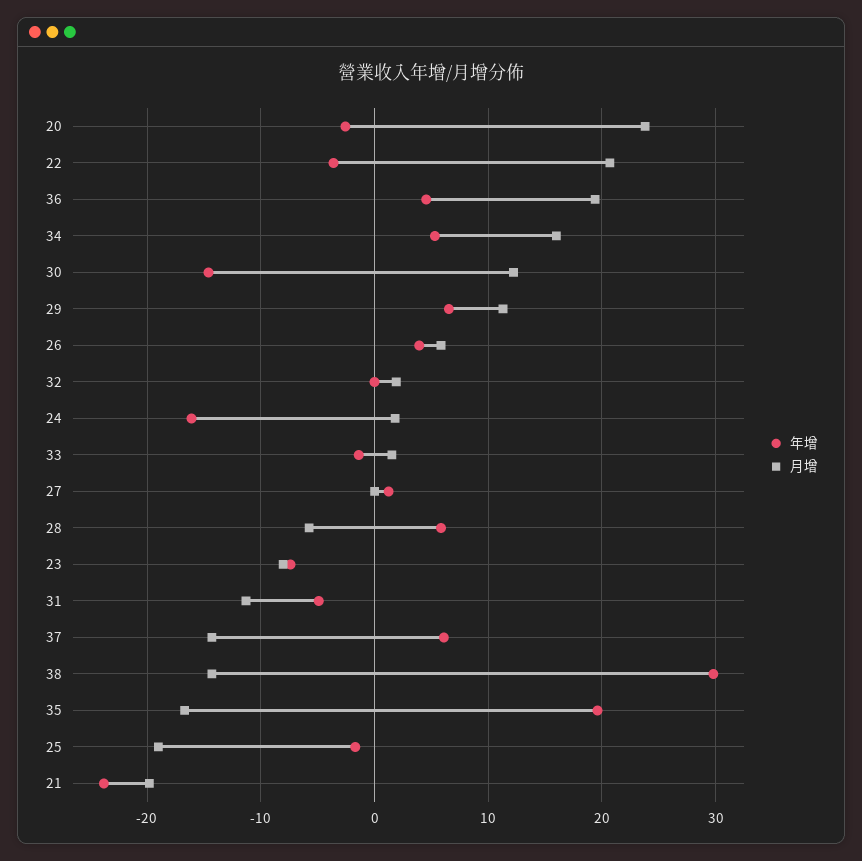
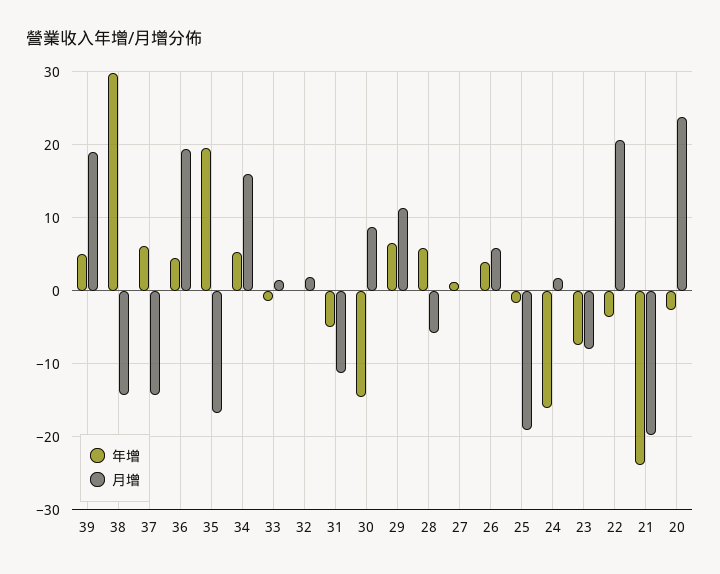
  {
    "年增": {
      "20": -3,
      "22": -4,
      "36": 5,
      "34": 5,
      "30": -15,
      "29": 7,
      "26": 4,
      "32": 0,
      "24": -16,
      "33": -1,
      "27": 1,
      "28": 6,
      "23": -7,
      "31": -5,
      "37": 6,
      "38": 30,
      "35": 20,
      "25": -2,
-     "21": -24
+     "21": -24,
+     "39": 5
    },
    "月增": {
      "20": 24,
      "22": 21,
      "36": 19,
      "34": 16,
-     "30": 12,
+     "30": 9,
      "29": 11,
      "26": 6,
      "32": 2,
      "24": 2,
      "33": 2,
      "27": 0,
      "28": -6,
      "23": -8,
      "31": -11,
      "37": -14,
      "38": -14,
      "35": -17,
      "25": -19,
-     "21": -20
+     "21": -20,
+     "39": 19
    }
  }

